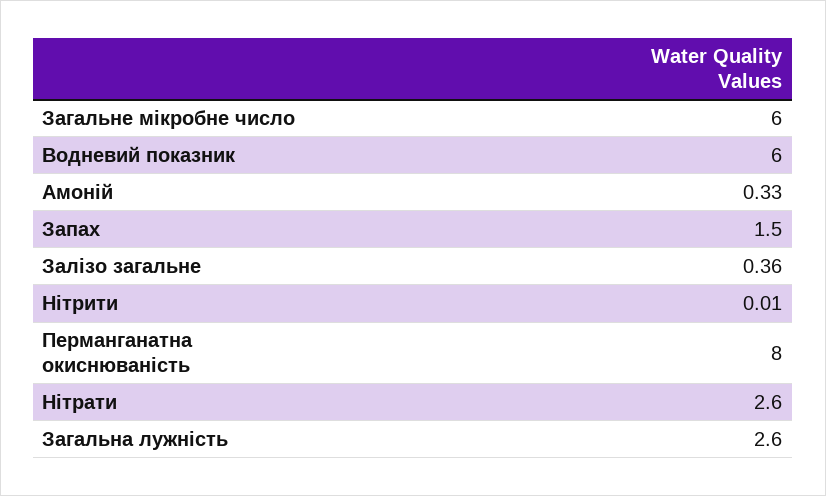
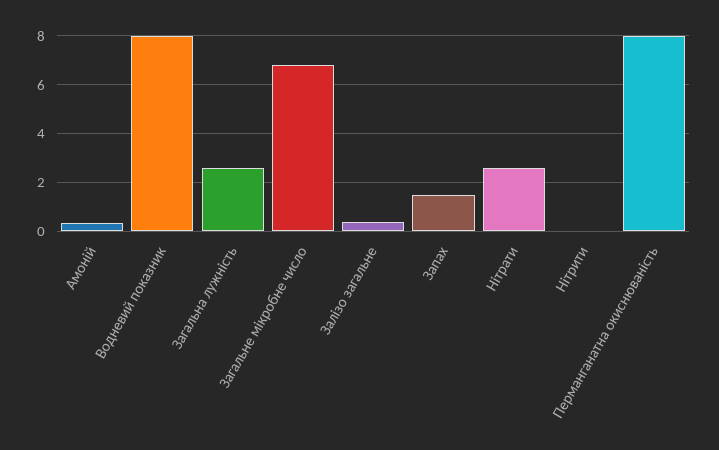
  {
-   "Загальне мікробне число": 6,
+   "Загальне мікробне число": 6.75,
-   "Водневий показник": 6,
+   "Водневий показник": 8,
    "Амоній": 0.33,
    "Запах": 1.5,
    "Залізо загальне": 0.36,
    "Нітрити": 0.01,
    "Перманганатна окиснюваність": 8,
    "Нітрати": 2.6,
    "Загальна лужність": 2.6
  }

